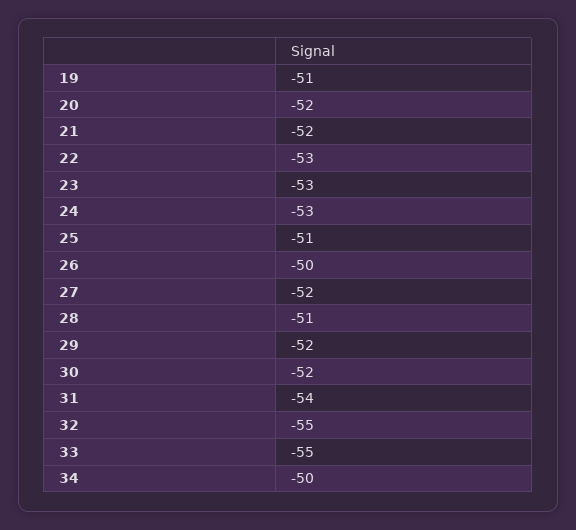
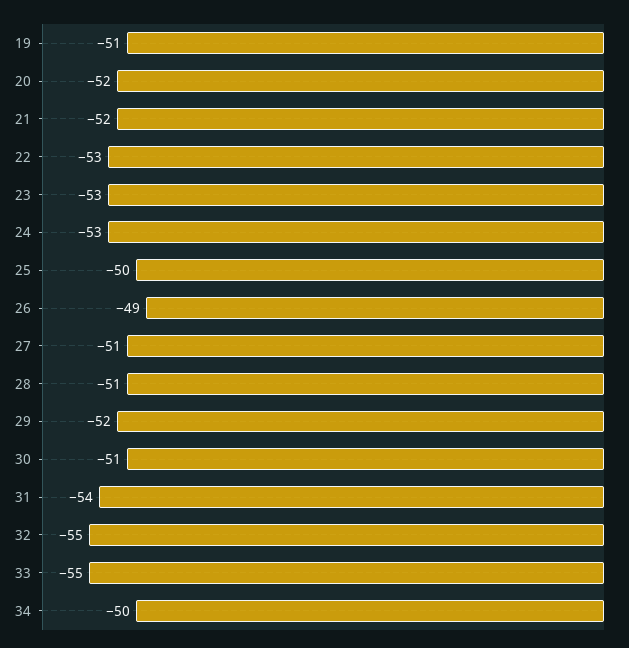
  {
    "19": -51,
    "20": -52,
    "21": -52,
    "22": -53,
    "23": -53,
    "24": -53,
-   "25": -51,
+   "25": -50,
-   "26": -50,
+   "26": -49,
-   "27": -52,
+   "27": -51,
    "28": -51,
    "29": -52,
-   "30": -52,
+   "30": -51,
    "31": -54,
    "32": -55,
    "33": -55,
    "34": -50
  }

